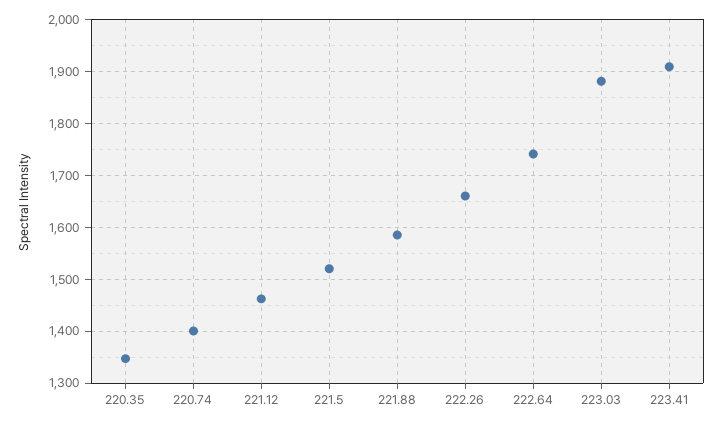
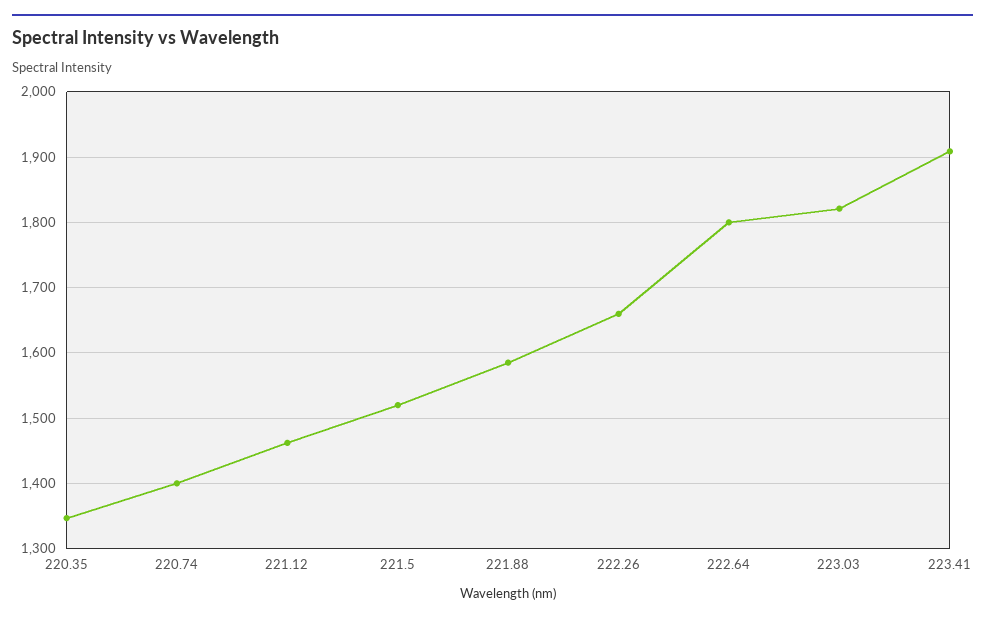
  {
    "220.35": 1350,
    "220.74": 1400,
    "221.12": 1460,
    "221.5": 1520,
    "221.88": 1590,
    "222.26": 1660,
-   "222.64": 1740,
+   "222.64": 1800,
-   "223.03": 1880,
+   "223.03": 1820,
    "223.41": 1910
  }

